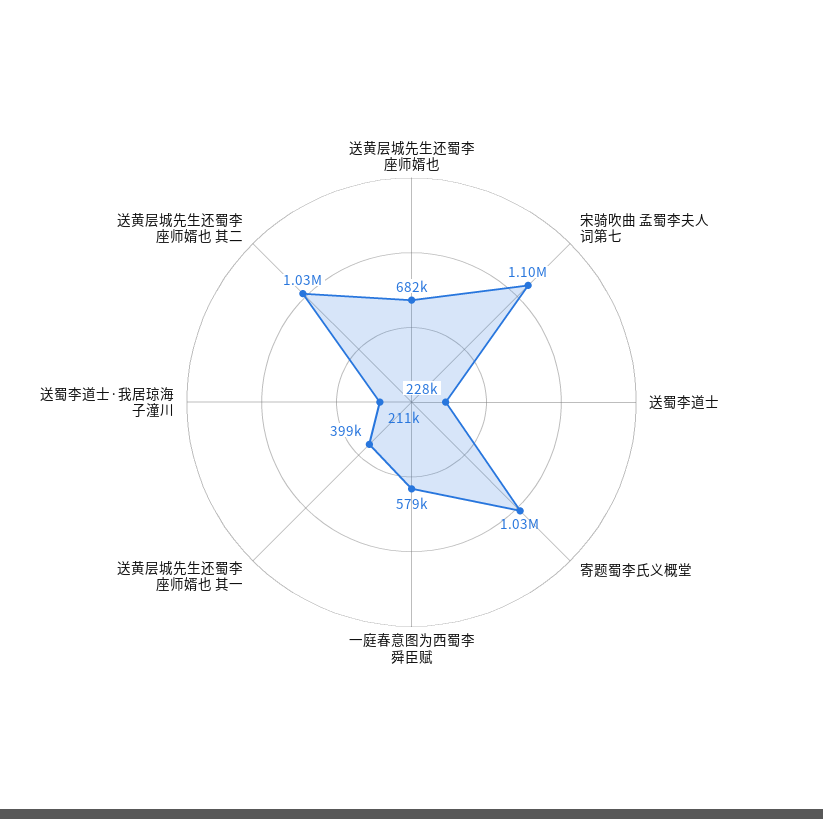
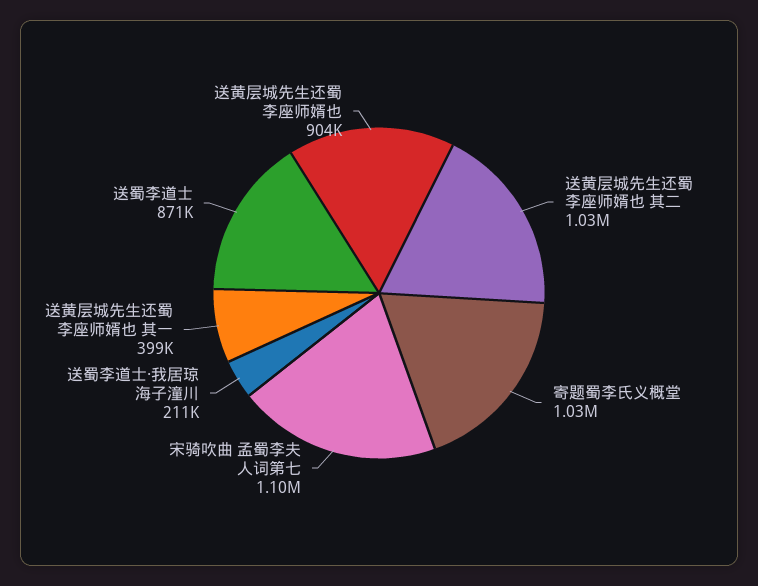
  {
-   "送黄层城先生还蜀李座师婿也": 682000,
+   "送黄层城先生还蜀李座师婿也": 904000,
    "宋骑吹曲 孟蜀李夫人词第七": 1100000,
-   "送蜀李道士": 228000,
+   "送蜀李道士": 871000,
    "寄题蜀李氏义概堂": 1030000,
-   "一庭春意图为西蜀李舜臣赋": 579000,
    "送黄层城先生还蜀李座师婿也 其一": 399000,
    "送蜀李道士·我居琼海子潼川": 211000,
    "送黄层城先生还蜀李座师婿也 其二": 1030000
  }

